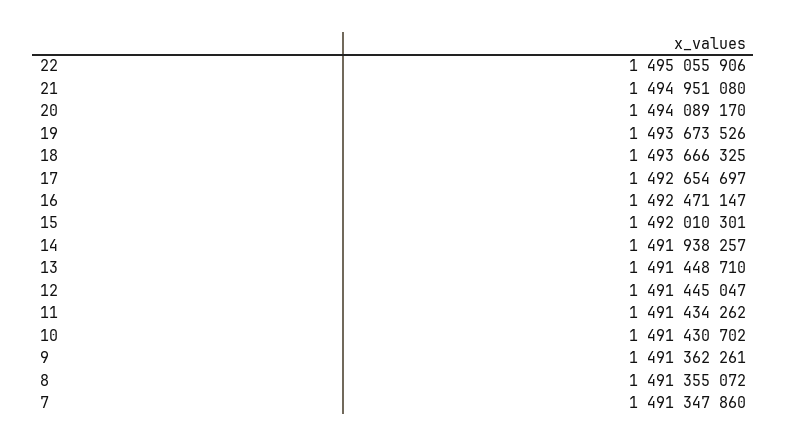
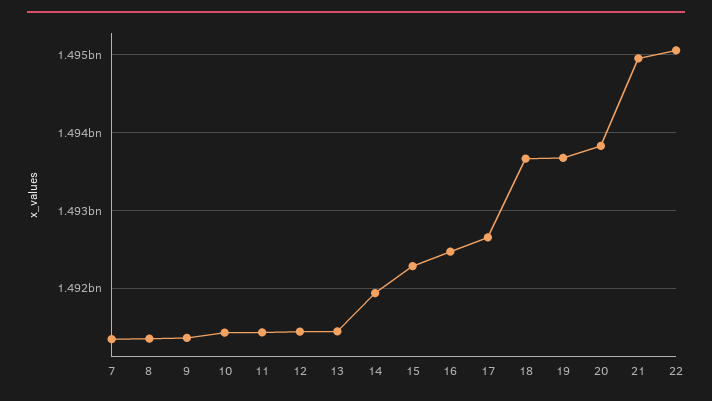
  {
    "22": 1495055906,
    "21": 1494951080,
-   "20": 1494089170,
+   "20": 1493800000,
    "19": 1493673526,
    "18": 1493666325,
    "17": 1492654697,
    "16": 1492471147,
-   "15": 1492010301,
+   "15": 1492300000,
    "14": 1491938257,
    "13": 1491448710,
    "12": 1491445047,
    "11": 1491434262,
    "10": 1491430702,
    "9": 1491362261,
    "8": 1491355072,
    "7": 1491347860
  }

